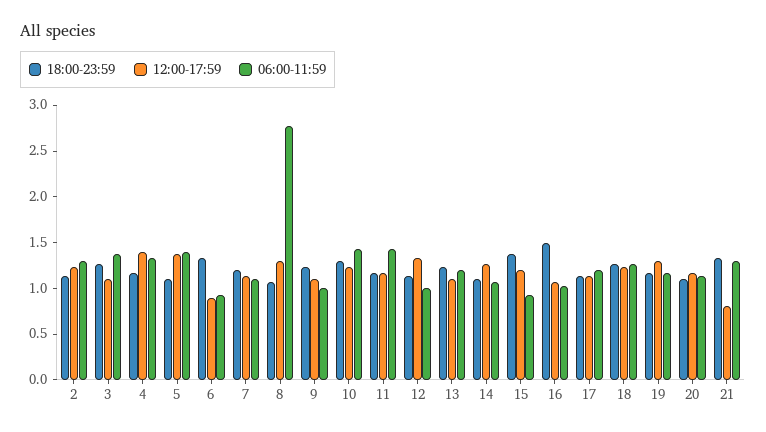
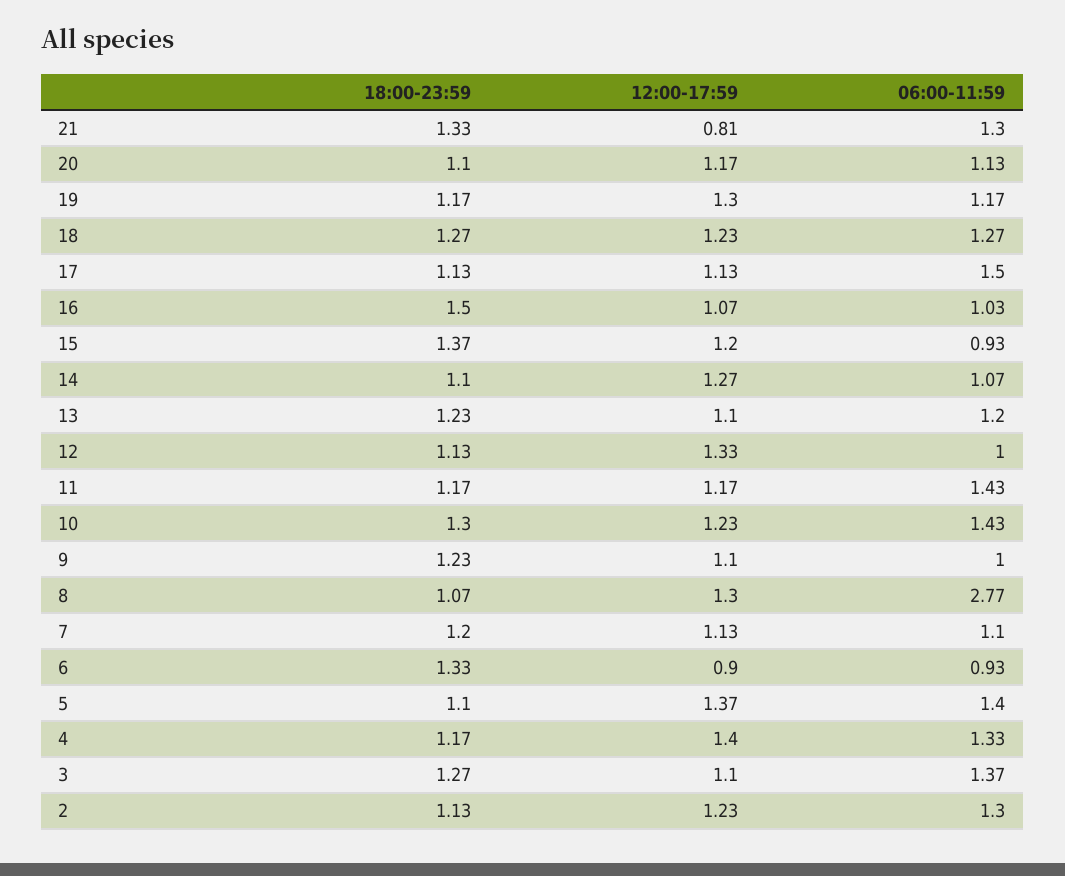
  {
    "18:00-23:59": {
      "2": 1.13,
      "3": 1.27,
      "4": 1.17,
      "5": 1.1,
      "6": 1.33,
      "7": 1.2,
      "8": 1.07,
      "9": 1.23,
      "10": 1.3,
      "11": 1.17,
      "12": 1.13,
      "13": 1.23,
      "14": 1.1,
      "15": 1.37,
      "16": 1.5,
      "17": 1.13,
      "18": 1.27,
      "19": 1.17,
      "20": 1.1,
      "21": 1.33
    },
    "12:00-17:59": {
      "2": 1.23,
      "3": 1.1,
      "4": 1.4,
      "5": 1.37,
      "6": 0.9,
      "7": 1.13,
      "8": 1.3,
      "9": 1.1,
      "10": 1.23,
      "11": 1.17,
      "12": 1.33,
      "13": 1.1,
      "14": 1.27,
      "15": 1.2,
      "16": 1.07,
      "17": 1.13,
      "18": 1.23,
      "19": 1.3,
      "20": 1.17,
      "21": 0.81
    },
    "06:00-11:59": {
      "2": 1.3,
      "3": 1.37,
      "4": 1.33,
      "5": 1.4,
      "6": 0.93,
      "7": 1.1,
      "8": 2.77,
      "9": 1,
      "10": 1.43,
      "11": 1.43,
      "12": 1,
      "13": 1.2,
      "14": 1.07,
      "15": 0.93,
      "16": 1.03,
-     "17": 1.2,
+     "17": 1.5,
      "18": 1.27,
      "19": 1.17,
      "20": 1.13,
      "21": 1.3
    }
  }

